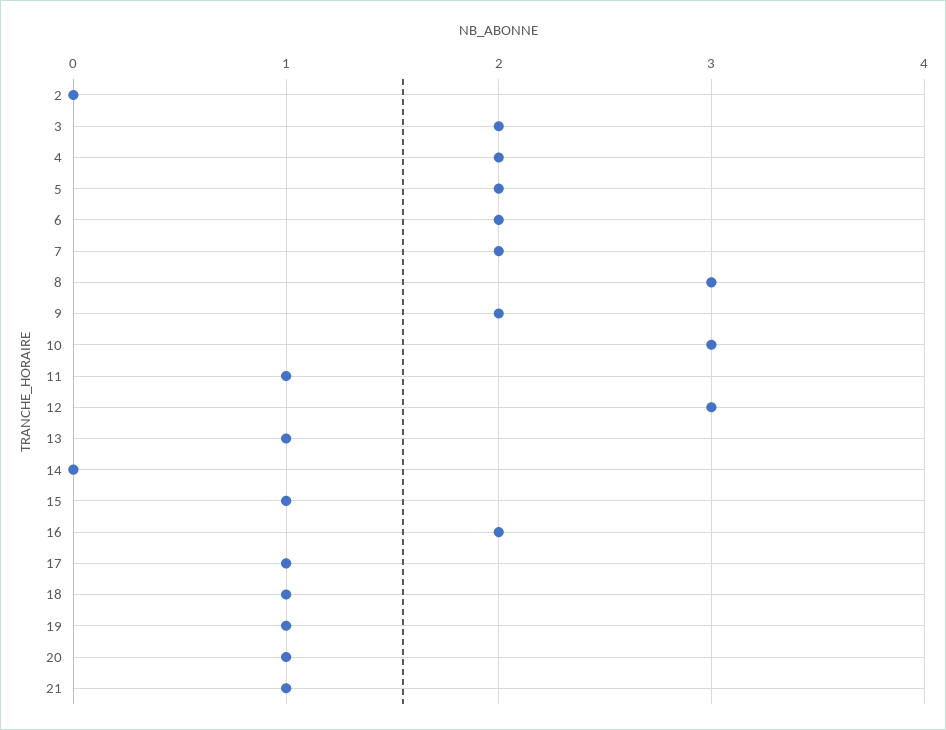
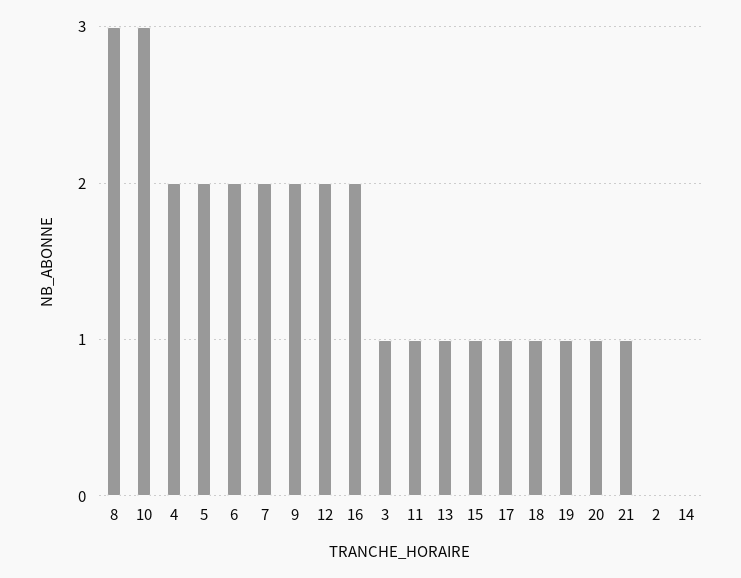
  {
    "2": 0,
-   "3": 2,
+   "3": 1,
    "4": 2,
    "5": 2,
    "6": 2,
    "7": 2,
    "8": 3,
    "9": 2,
    "10": 3,
    "11": 1,
-   "12": 3,
+   "12": 2,
    "13": 1,
    "14": 0,
    "15": 1,
    "16": 2,
    "17": 1,
    "18": 1,
    "19": 1,
    "20": 1,
    "21": 1
  }

